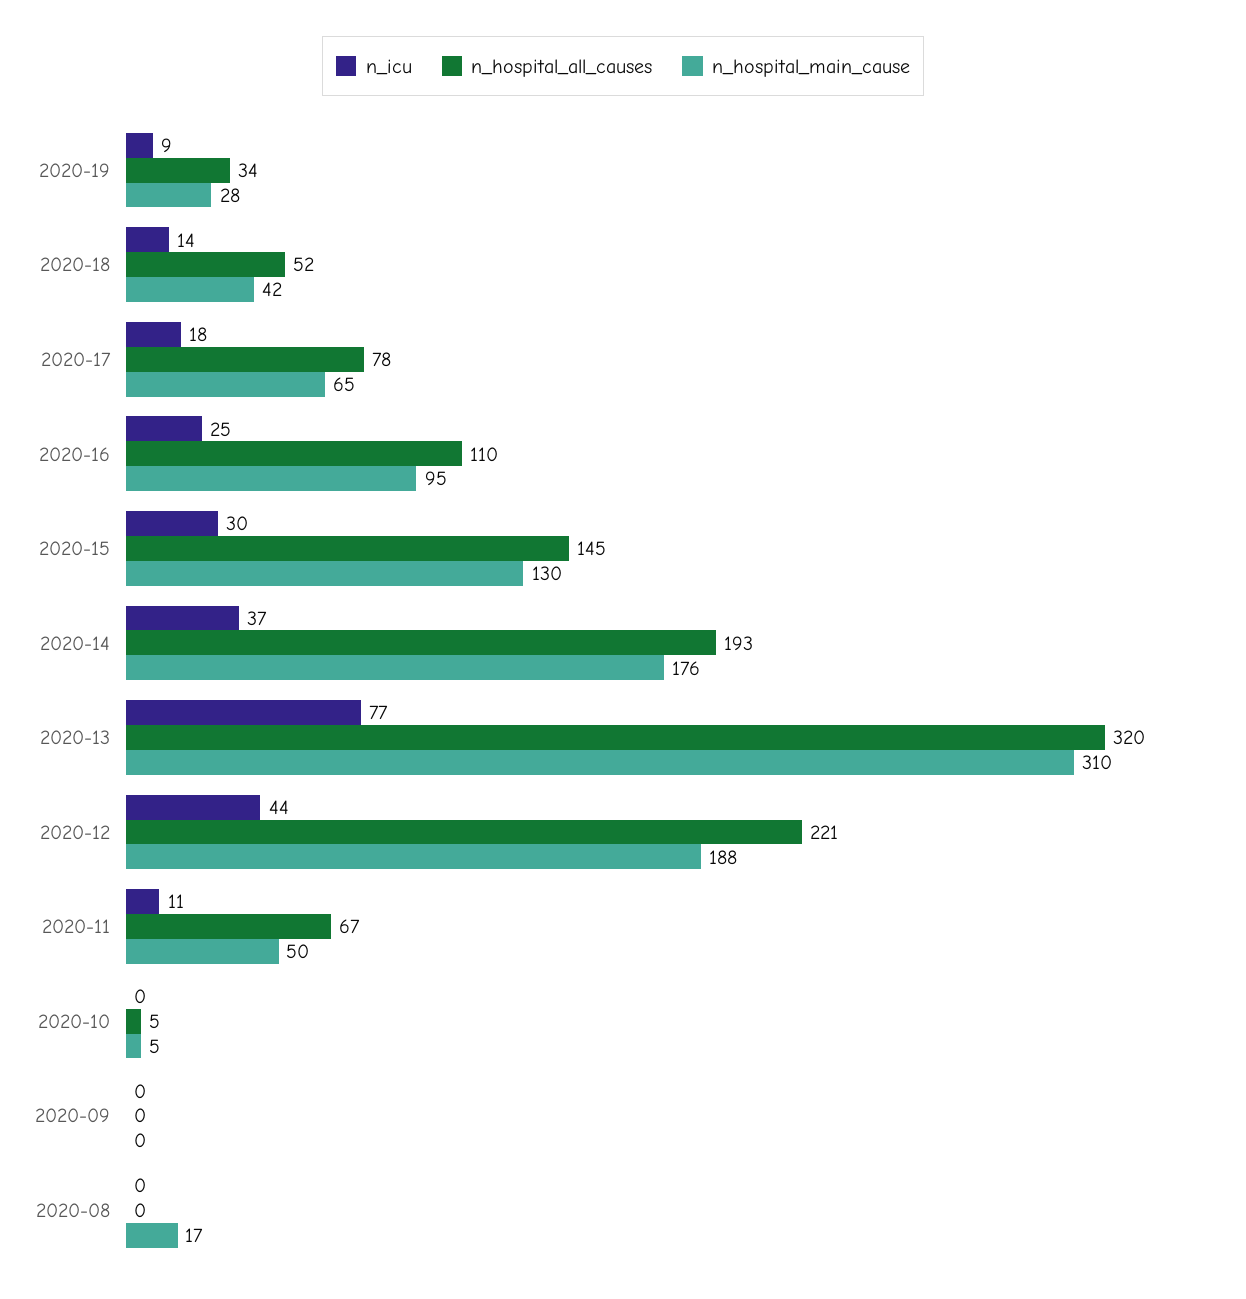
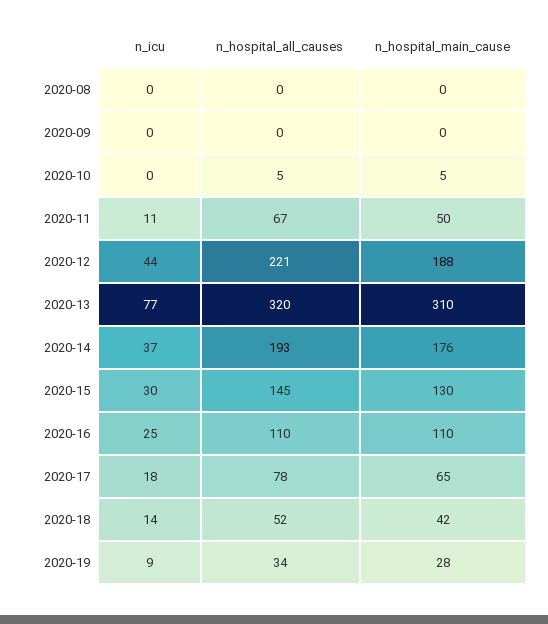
  {
    "n_icu": {
      "2020-19": 9,
      "2020-18": 14,
      "2020-17": 18,
      "2020-16": 25,
      "2020-15": 30,
      "2020-14": 37,
      "2020-13": 77,
      "2020-12": 44,
      "2020-11": 11,
      "2020-10": 0,
      "2020-09": 0,
      "2020-08": 0
    },
    "n_hospital_all_causes": {
      "2020-19": 34,
      "2020-18": 52,
      "2020-17": 78,
      "2020-16": 110,
      "2020-15": 145,
      "2020-14": 193,
      "2020-13": 320,
      "2020-12": 221,
      "2020-11": 67,
      "2020-10": 5,
      "2020-09": 0,
      "2020-08": 0
    },
    "n_hospital_main_cause": {
      "2020-19": 28,
      "2020-18": 42,
      "2020-17": 65,
-     "2020-16": 95,
+     "2020-16": 110,
      "2020-15": 130,
      "2020-14": 176,
      "2020-13": 310,
      "2020-12": 188,
      "2020-11": 50,
      "2020-10": 5,
      "2020-09": 0,
-     "2020-08": 17
+     "2020-08": 0
    }
  }

